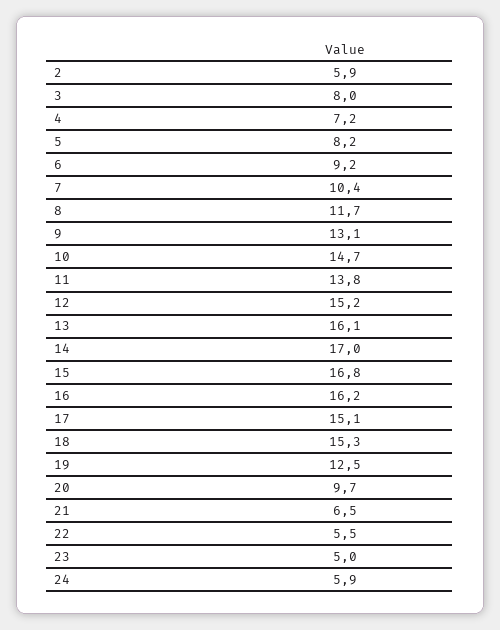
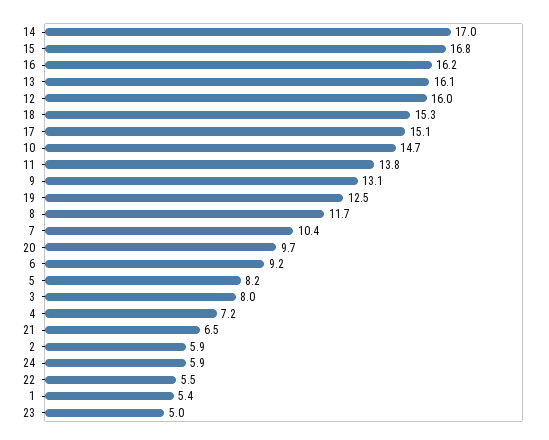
  {
    "2": 5.9,
    "3": 8,
    "4": 7.2,
    "5": 8.2,
    "6": 9.2,
    "7": 10.4,
    "8": 11.7,
    "9": 13.1,
    "10": 14.7,
    "11": 13.8,
-   "12": 15.2,
+   "12": 16,
    "13": 16.1,
    "14": 17,
    "15": 16.8,
    "16": 16.2,
    "17": 15.1,
    "18": 15.3,
    "19": 12.5,
    "20": 9.7,
    "21": 6.5,
    "22": 5.5,
    "23": 5,
-   "24": 5.9
+   "24": 5.9,
+   "1": 5.4
  }

